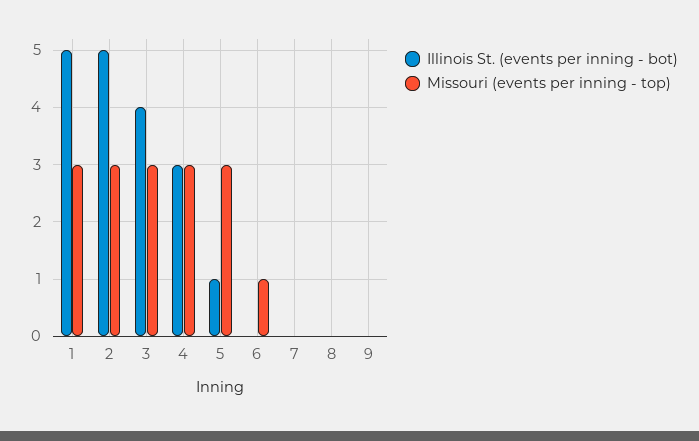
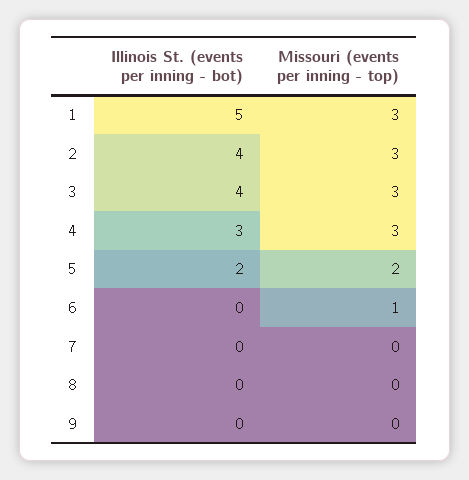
  {
    "Illinois St. (events per inning - bot)": {
      "1": 5,
-     "2": 5,
+     "2": 4,
      "3": 4,
      "4": 3,
-     "5": 1,
+     "5": 2,
      "6": 0,
      "7": 0,
      "8": 0,
      "9": 0
    },
    "Missouri (events per inning - top)": {
      "1": 3,
      "2": 3,
      "3": 3,
      "4": 3,
-     "5": 3,
+     "5": 2,
      "6": 1,
      "7": 0,
      "8": 0,
      "9": 0
    }
  }

